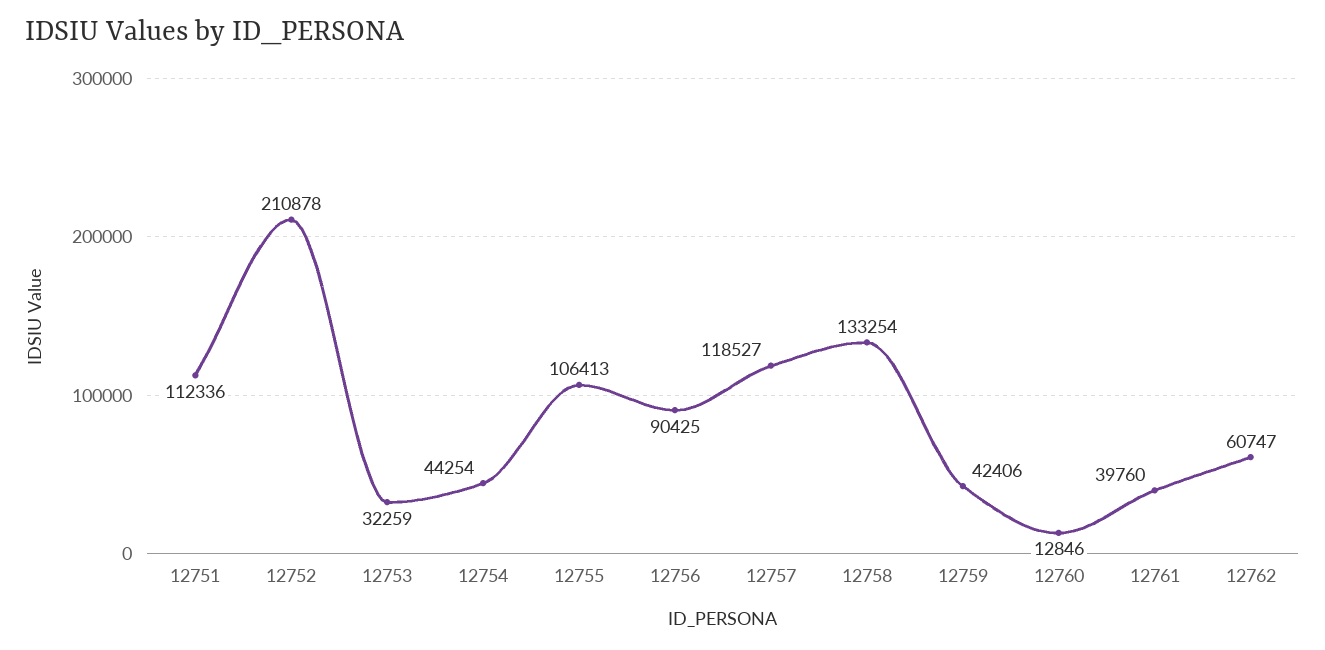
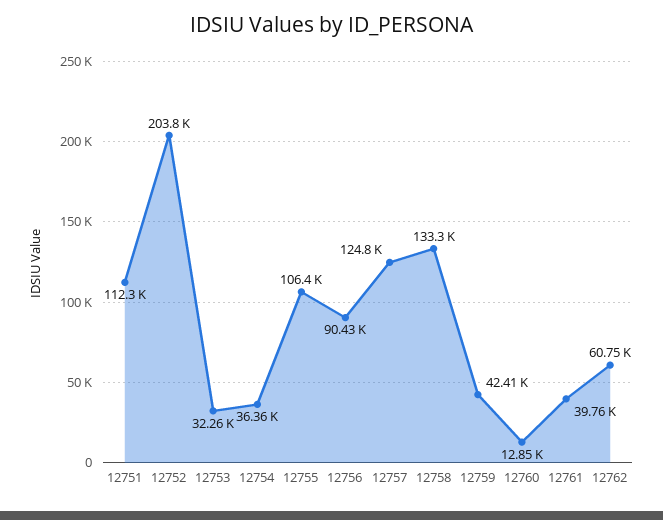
  {
    "12751": 112336,
-   "12752": 210878,
+   "12752": 203800,
    "12753": 32259,
-   "12754": 44254,
+   "12754": 36360,
    "12755": 106413,
    "12756": 90425,
-   "12757": 118527,
+   "12757": 124800,
    "12758": 133254,
    "12759": 42406,
    "12760": 12846,
    "12761": 39760,
    "12762": 60747
  }

